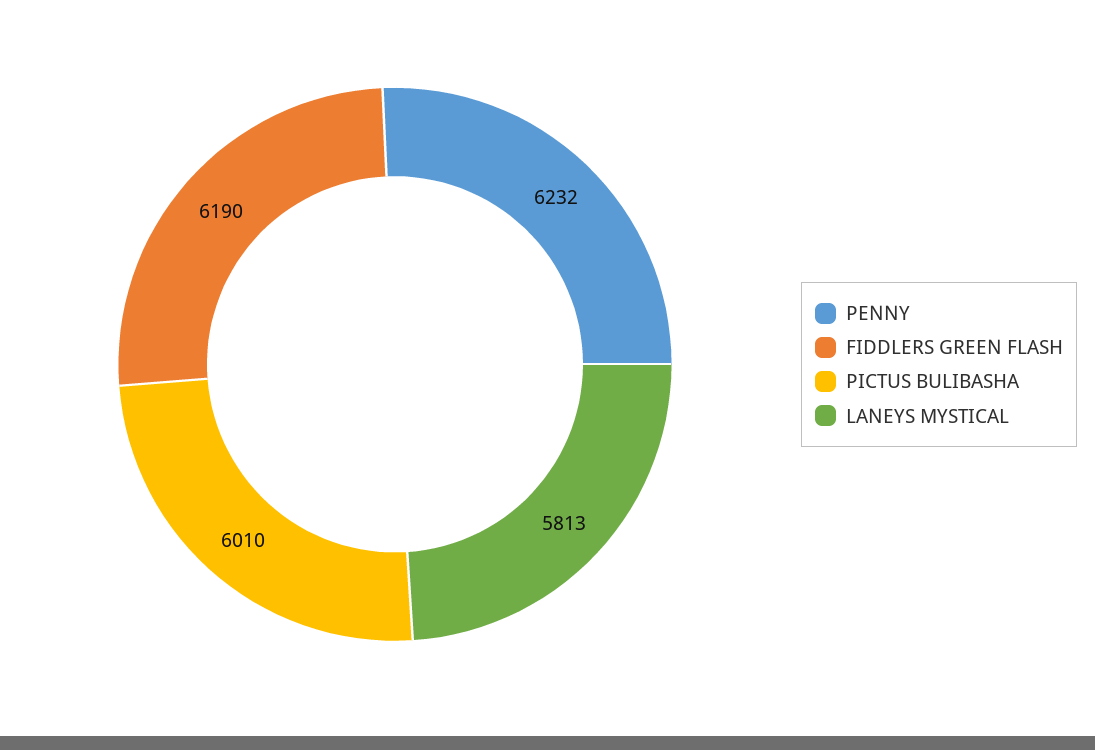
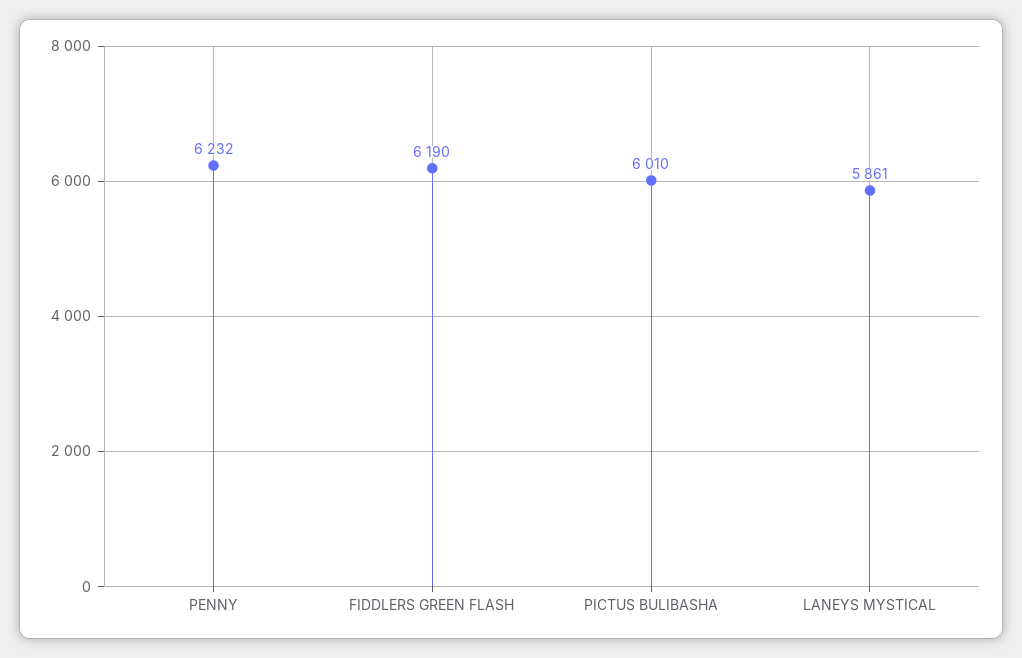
  {
    "PENNY": 6232,
    "FIDDLERS GREEN FLASH": 6190,
    "PICTUS BULIBASHA": 6010,
-   "LANEYS MYSTICAL": 5813
+   "LANEYS MYSTICAL": 5861
  }

